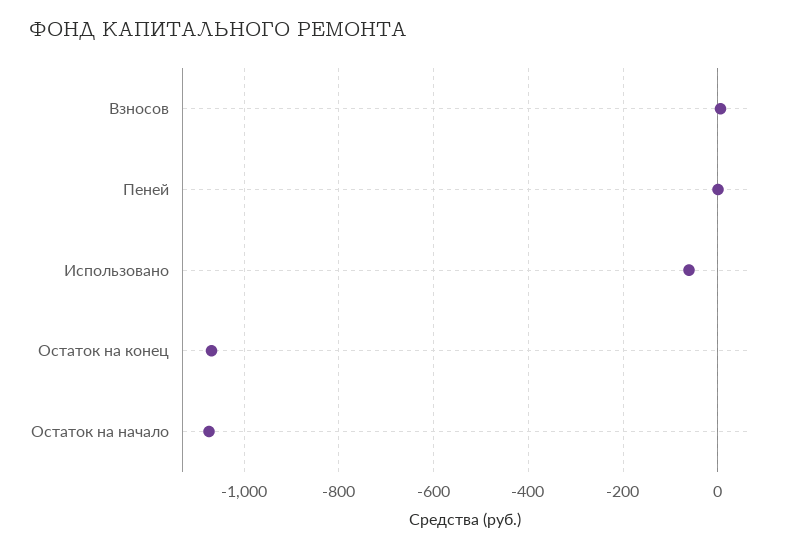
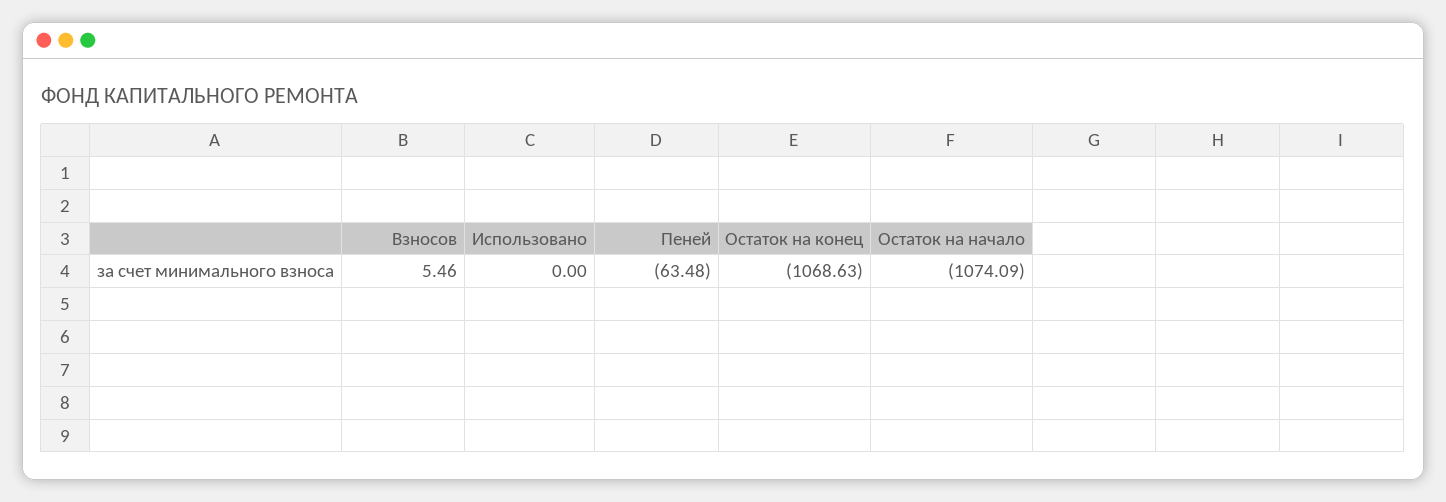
  {
    "Взносов": 5.46,
-   "Пеней": 0,
+   "Пеней": -63.48,
-   "Использовано": -60,
+   "Использовано": 0,
    "Остаток на конец": -1068.63,
    "Остаток на начало": -1074.09
  }

